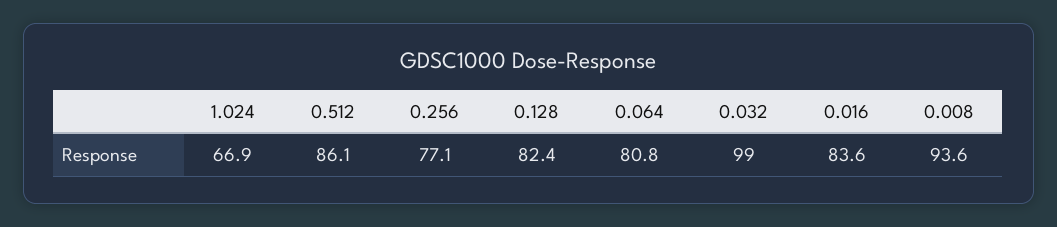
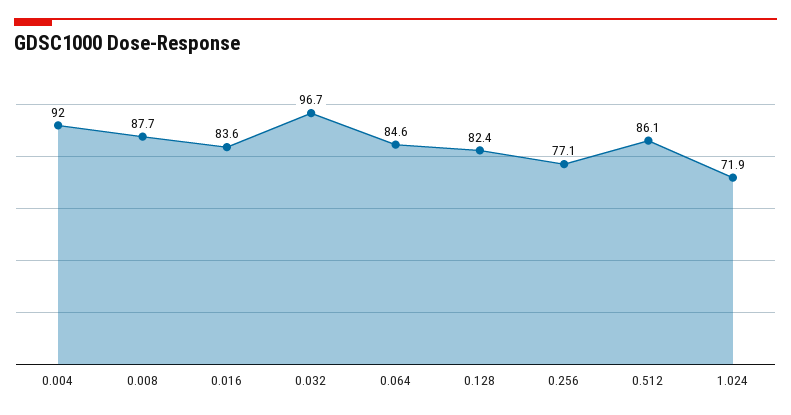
  {
-   "1.024": 66.9,
+   "1.024": 71.9,
    "0.512": 86.1,
    "0.256": 77.1,
    "0.128": 82.4,
-   "0.064": 80.8,
+   "0.064": 84.6,
-   "0.032": 99,
+   "0.032": 96.7,
    "0.016": 83.6,
-   "0.008": 93.6
+   "0.008": 87.7,
+   "0.004": 92
  }

